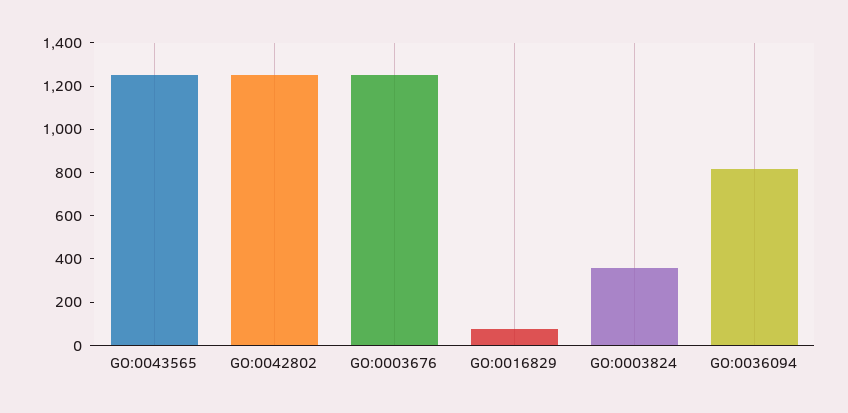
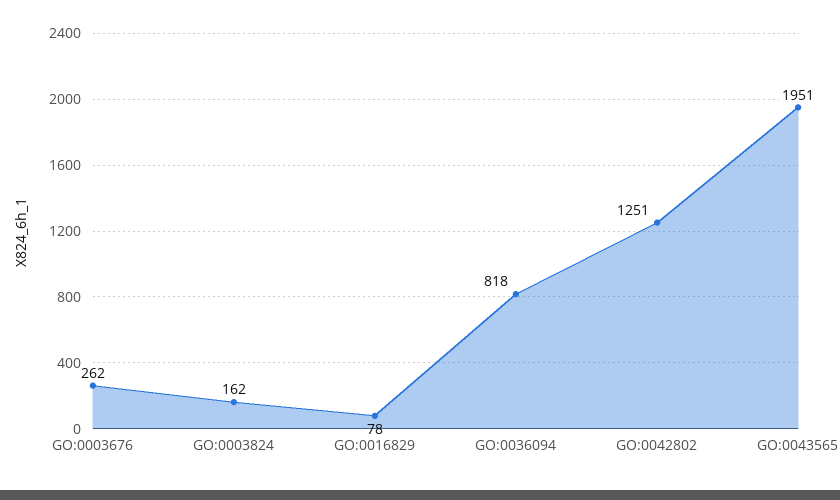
  {
-   "GO:0043565": 1250,
+   "GO:0043565": 1951,
    "GO:0042802": 1251,
-   "GO:0003676": 1250,
+   "GO:0003676": 262,
    "GO:0016829": 78,
-   "GO:0003824": 350,
+   "GO:0003824": 162,
    "GO:0036094": 818
  }

